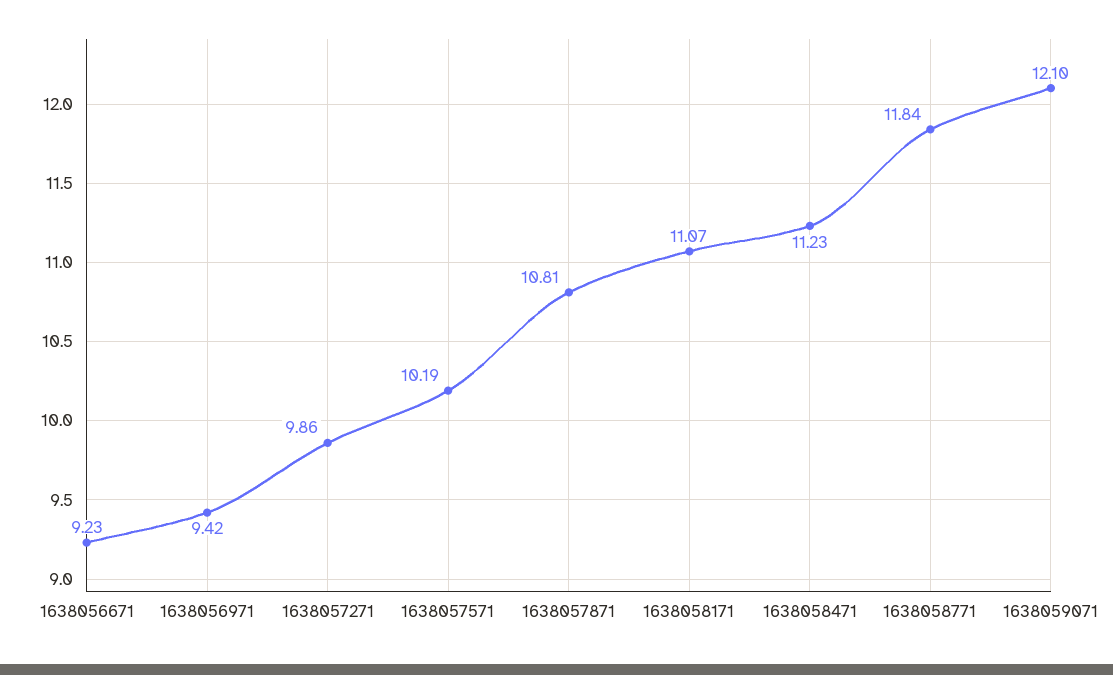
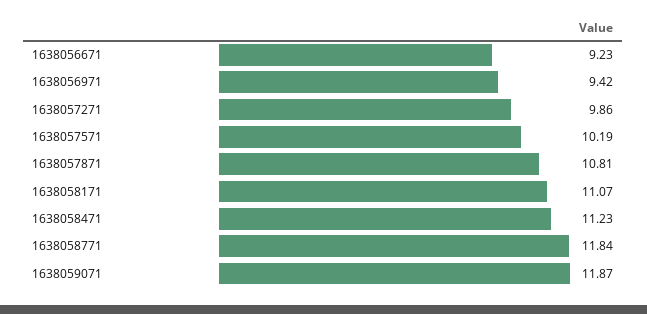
  {
    "1638056671": 9.23,
    "1638056971": 9.42,
    "1638057271": 9.86,
    "1638057571": 10.19,
    "1638057871": 10.81,
    "1638058171": 11.07,
    "1638058471": 11.23,
    "1638058771": 11.84,
-   "1638059071": 12.1
+   "1638059071": 11.87
  }

